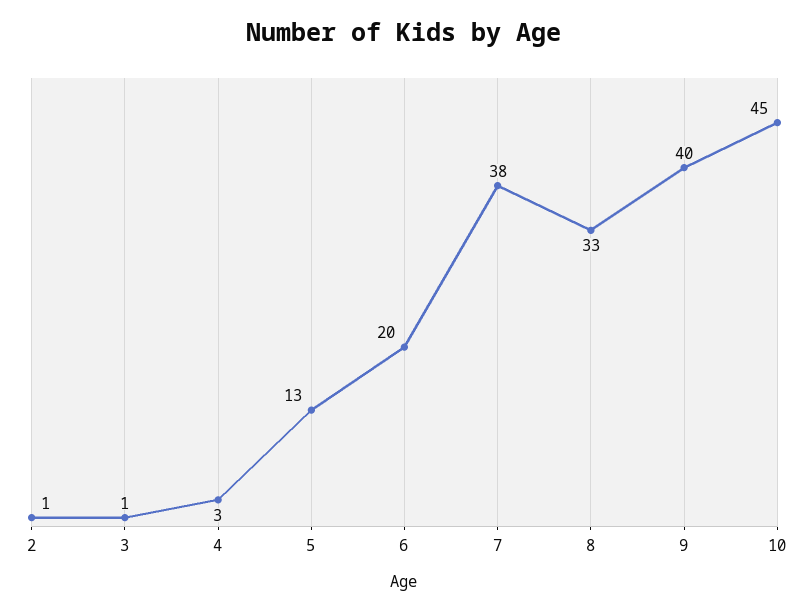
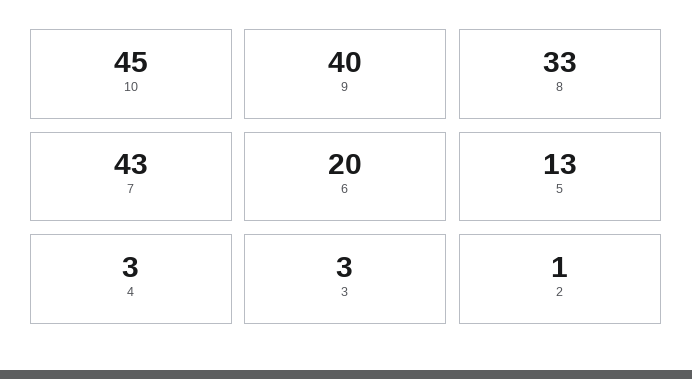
  {
    "2": 1,
-   "3": 1,
+   "3": 3,
    "4": 3,
    "5": 13,
    "6": 20,
-   "7": 38,
+   "7": 43,
    "8": 33,
    "9": 40,
    "10": 45
  }

